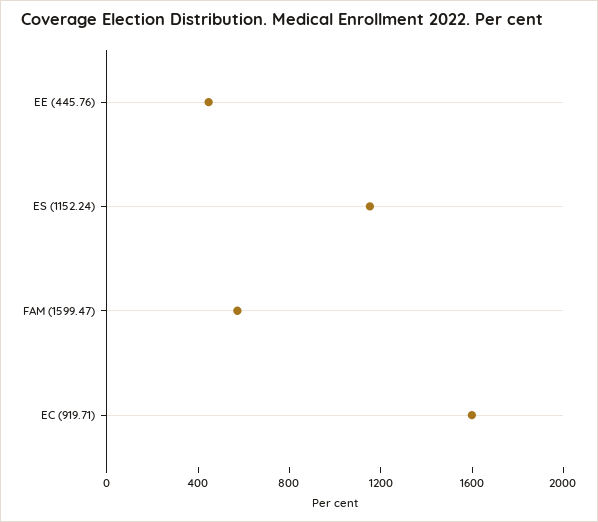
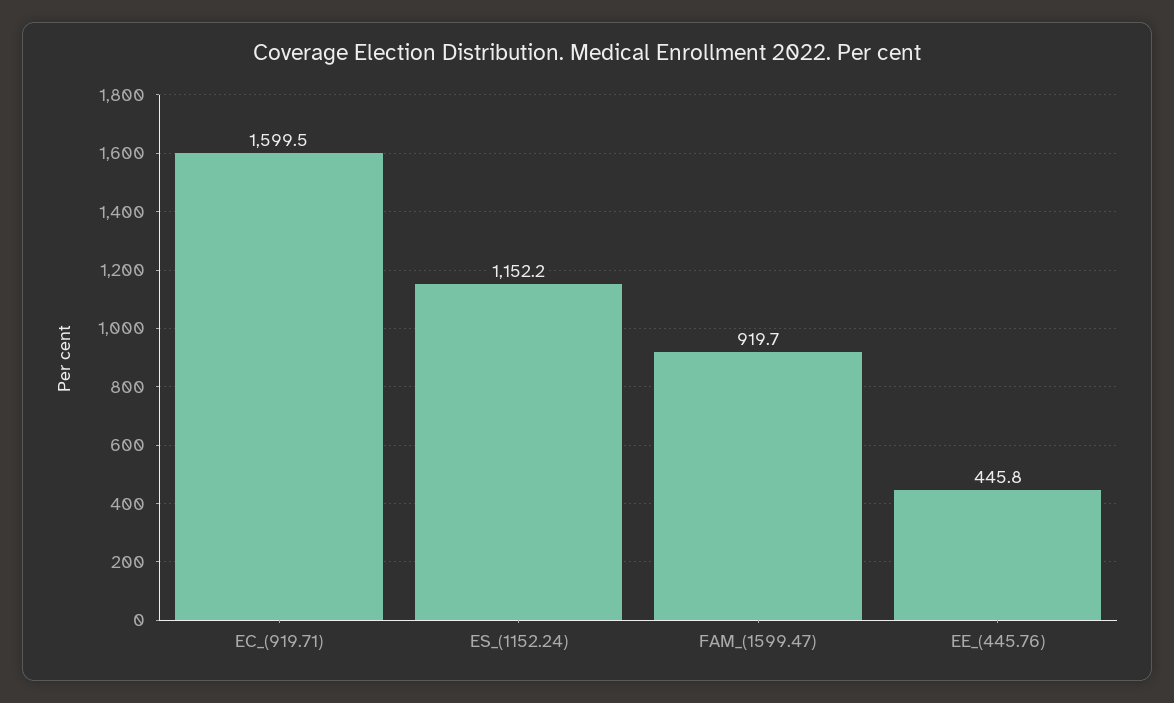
  {
    "EE (445.76)": 445.8,
    "ES (1152.24)": 1152.2,
-   "FAM (1599.47)": 600,
+   "FAM (1599.47)": 919.7,
    "EC (919.71)": 1599.5
  }

